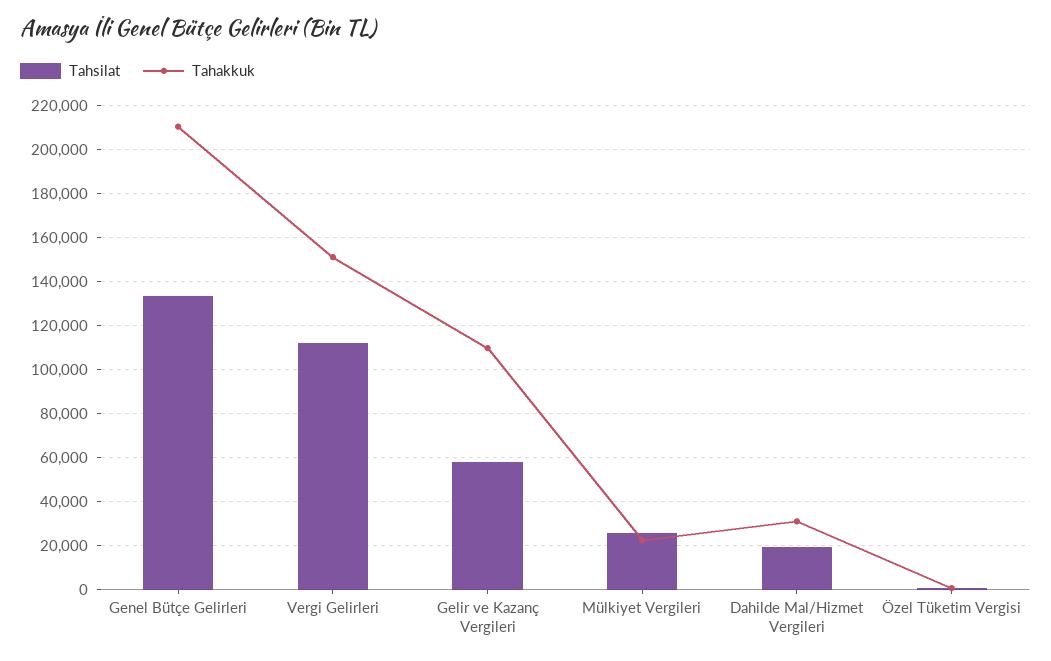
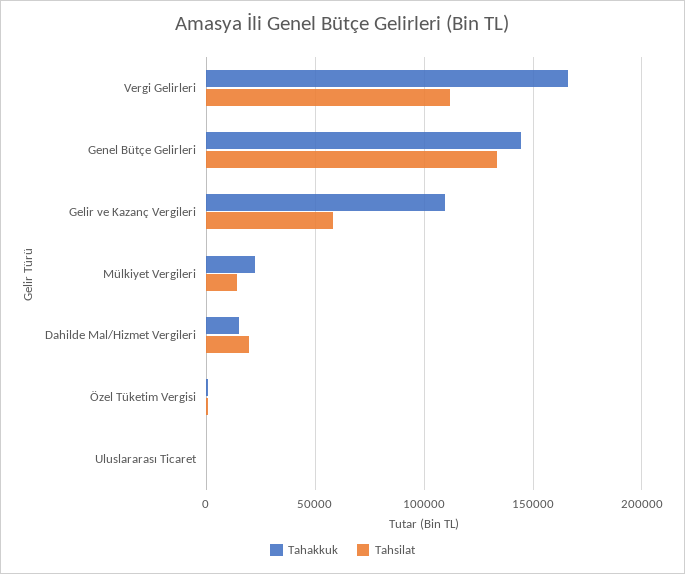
  {
    "Tahsilat": {
      "Genel Bütçe Gelirleri": 135000,
      "Vergi Gelirleri": 110000,
      "Gelir ve Kazanç Vergileri": 60000,
-     "Mülkiyet Vergileri": 25000,
+     "Mülkiyet Vergileri": 15000,
      "Dahilde Mal/Hizmet Vergileri": 20000,
-     "Özel Tüketim Vergisi": 0
+     "Özel Tüketim Vergisi": 0,
+     "Uluslararası Ticaret": 0
    },
    "Tahakkuk": {
-     "Genel Bütçe Gelirleri": 210000,
+     "Genel Bütçe Gelirleri": 145000,
-     "Vergi Gelirleri": 150000,
+     "Vergi Gelirleri": 165000,
      "Gelir ve Kazanç Vergileri": 110000,
      "Mülkiyet Vergileri": 20000,
-     "Dahilde Mal/Hizmet Vergileri": 30000,
+     "Dahilde Mal/Hizmet Vergileri": 15000,
-     "Özel Tüketim Vergisi": 0
+     "Özel Tüketim Vergisi": 0,
+     "Uluslararası Ticaret": 0
    }
  }

